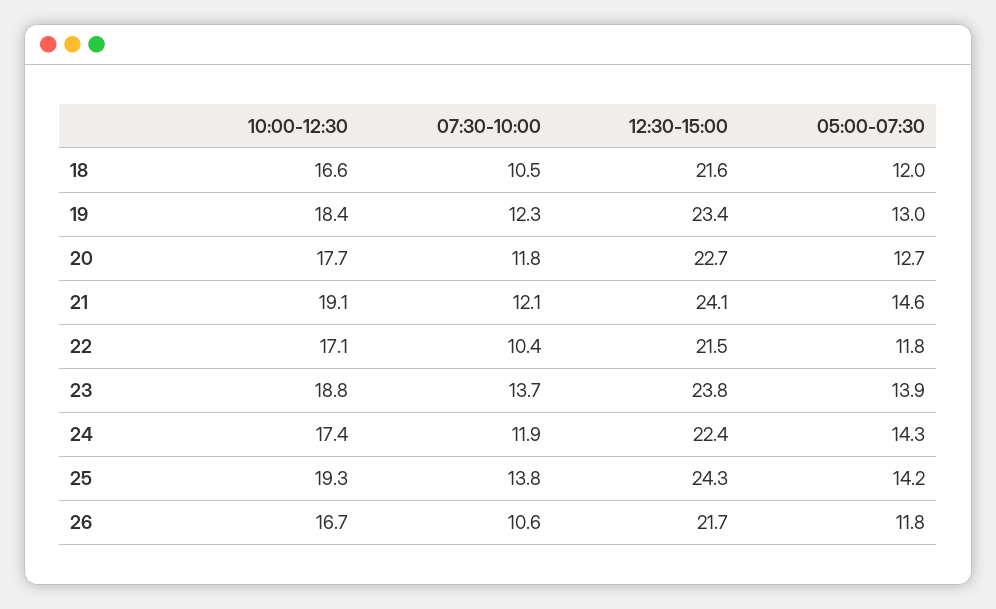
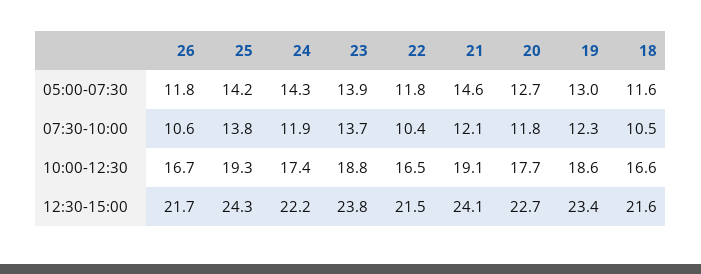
  {
    "10:00-12:30": {
      "18": 16.6,
-     "19": 18.4,
+     "19": 18.6,
      "20": 17.7,
      "21": 19.1,
-     "22": 17.1,
+     "22": 16.5,
      "23": 18.8,
      "24": 17.4,
      "25": 19.3,
      "26": 16.7
    },
    "07:30-10:00": {
      "18": 10.5,
      "19": 12.3,
      "20": 11.8,
      "21": 12.1,
      "22": 10.4,
      "23": 13.7,
      "24": 11.9,
      "25": 13.8,
      "26": 10.6
    },
    "12:30-15:00": {
      "18": 21.6,
      "19": 23.4,
      "20": 22.7,
      "21": 24.1,
      "22": 21.5,
      "23": 23.8,
-     "24": 22.4,
+     "24": 22.2,
      "25": 24.3,
      "26": 21.7
    },
    "05:00-07:30": {
-     "18": 12,
+     "18": 11.6,
      "19": 13,
      "20": 12.7,
      "21": 14.6,
      "22": 11.8,
      "23": 13.9,
      "24": 14.3,
      "25": 14.2,
      "26": 11.8
    }
  }

